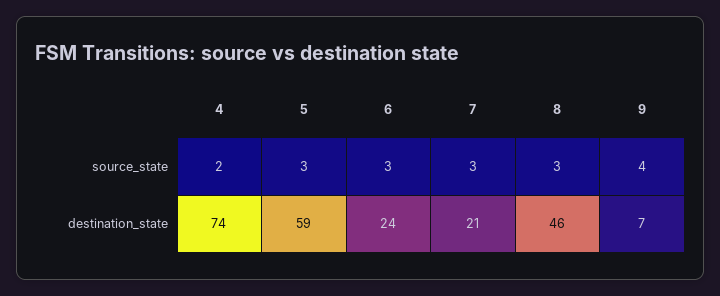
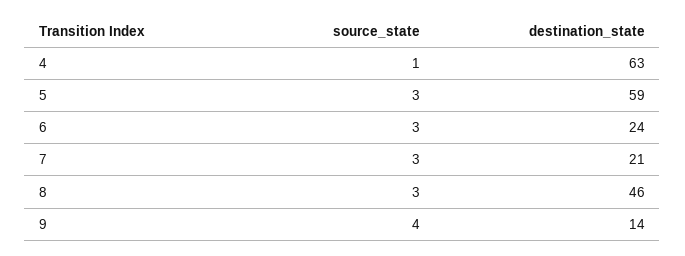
  {
    "4": {
-     "source_state": 2,
+     "source_state": 1,
-     "destination_state": 74
+     "destination_state": 63
    },
    "5": {
      "source_state": 3,
      "destination_state": 59
    },
    "6": {
      "source_state": 3,
      "destination_state": 24
    },
    "7": {
      "source_state": 3,
      "destination_state": 21
    },
    "8": {
      "source_state": 3,
      "destination_state": 46
    },
    "9": {
      "source_state": 4,
-     "destination_state": 7
+     "destination_state": 14
    }
  }

